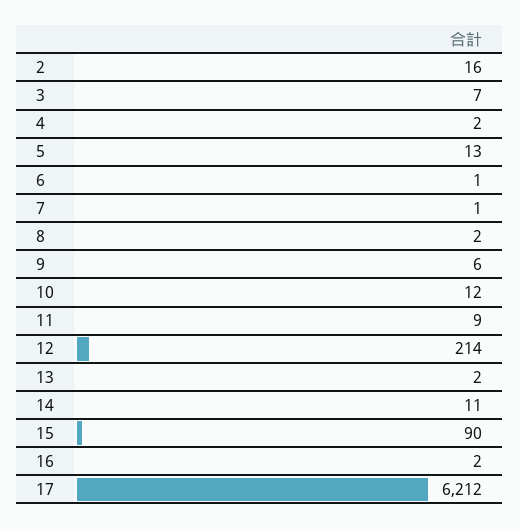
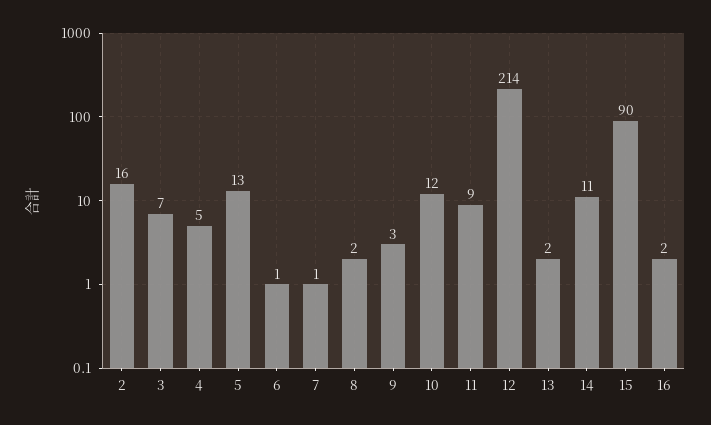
  {
    "2": 16,
    "3": 7,
-   "4": 2,
+   "4": 5,
    "5": 13,
    "6": 1,
    "7": 1,
    "8": 2,
-   "9": 6,
+   "9": 3,
    "10": 12,
    "11": 9,
    "12": 214,
    "13": 2,
    "14": 11,
    "15": 90,
-   "16": 2,
+   "16": 2
-   "17": 6212
  }

